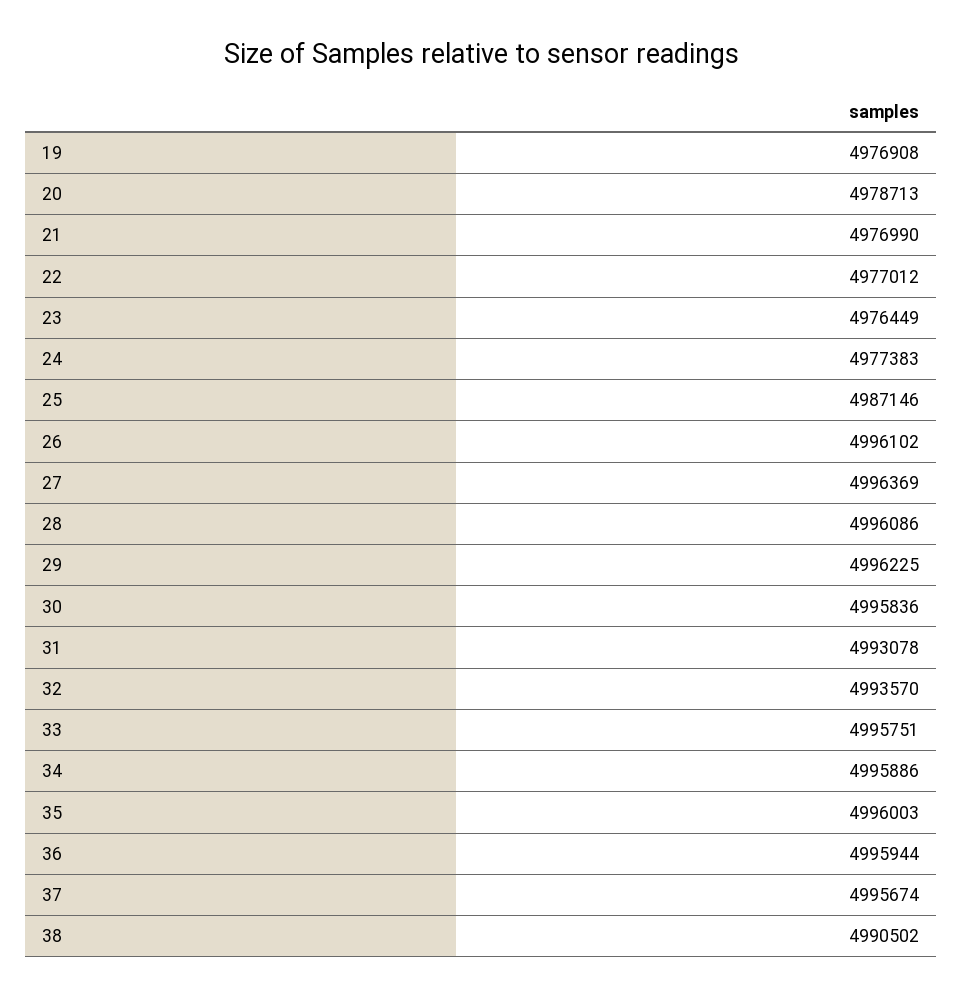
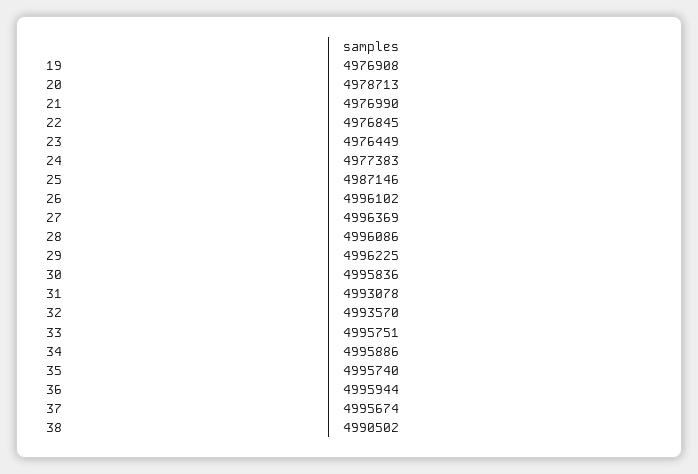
  {
    "19": 4976908,
    "20": 4978713,
    "21": 4976990,
-   "22": 4977012,
+   "22": 4976845,
    "23": 4976449,
    "24": 4977383,
    "25": 4987146,
    "26": 4996102,
    "27": 4996369,
    "28": 4996086,
    "29": 4996225,
    "30": 4995836,
    "31": 4993078,
    "32": 4993570,
    "33": 4995751,
    "34": 4995886,
-   "35": 4996003,
+   "35": 4995740,
    "36": 4995944,
    "37": 4995674,
    "38": 4990502
  }

